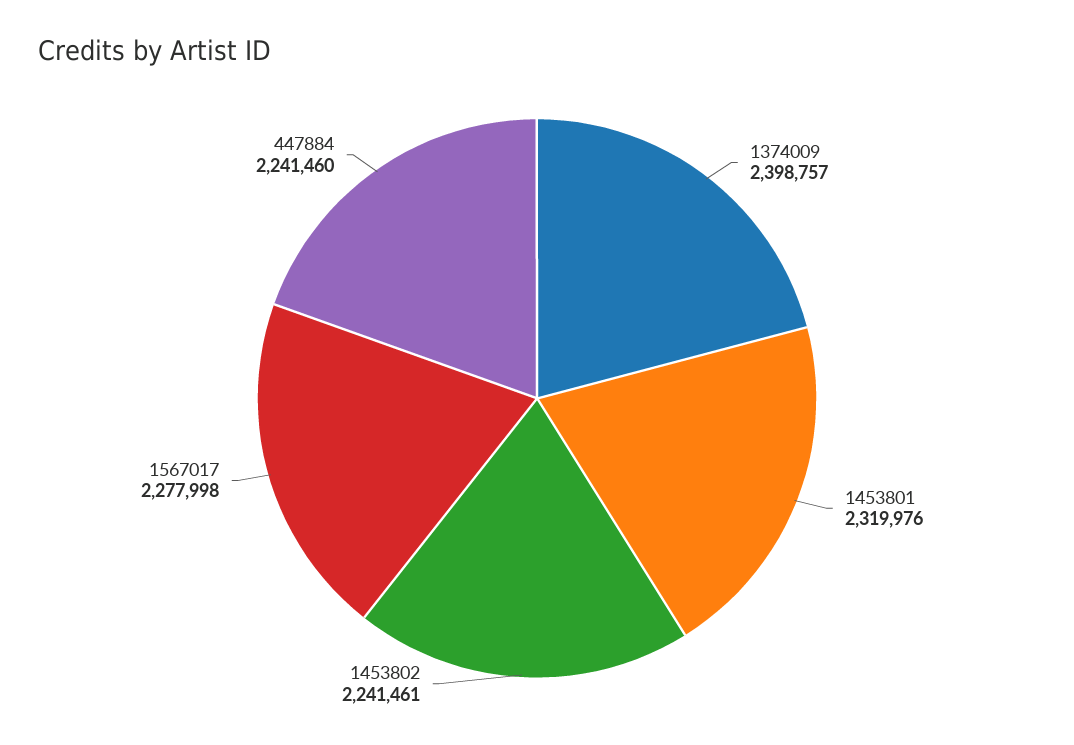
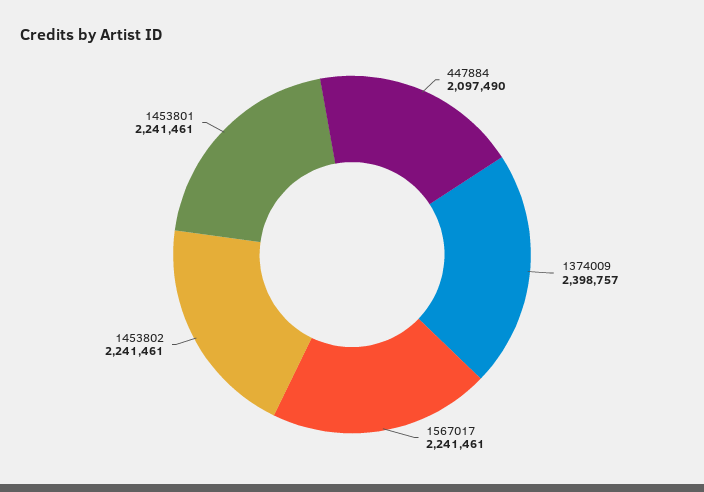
  {
    "1374009": 2398757,
-   "1453801": 2319976,
+   "1453801": 2241461,
    "1453802": 2241461,
-   "1567017": 2277998,
+   "1567017": 2241461,
-   "447884": 2241460
+   "447884": 2097490
  }

